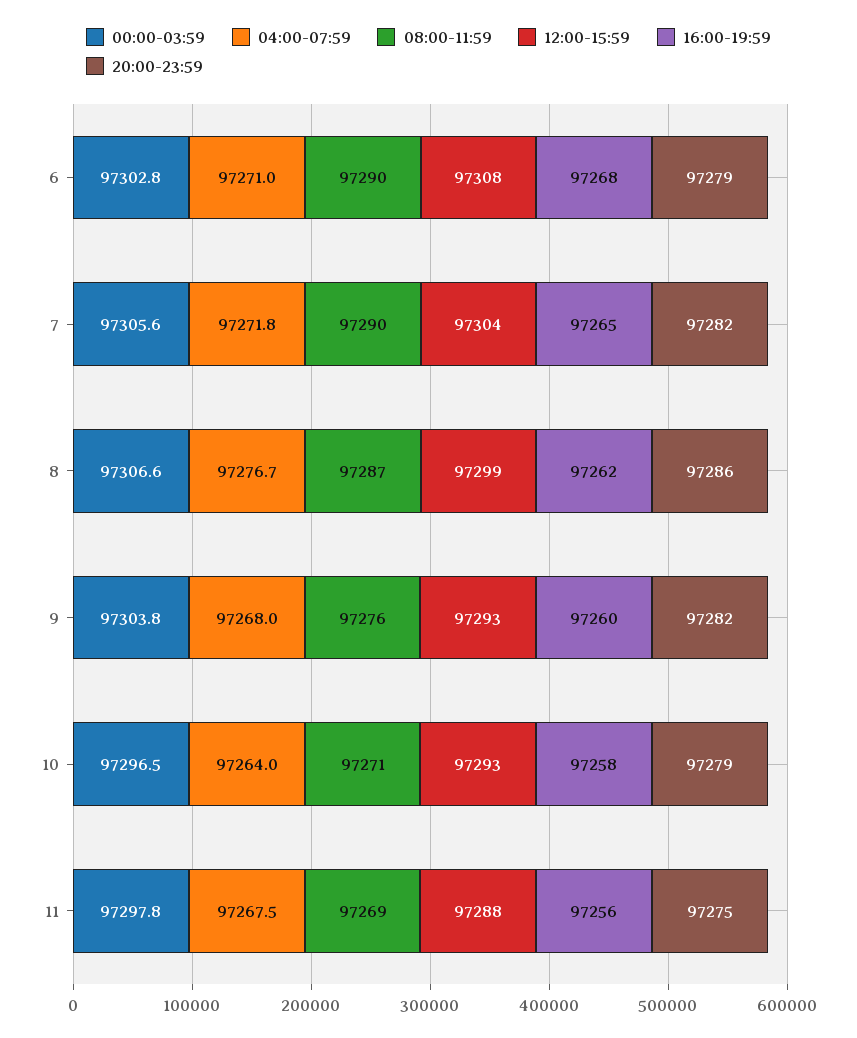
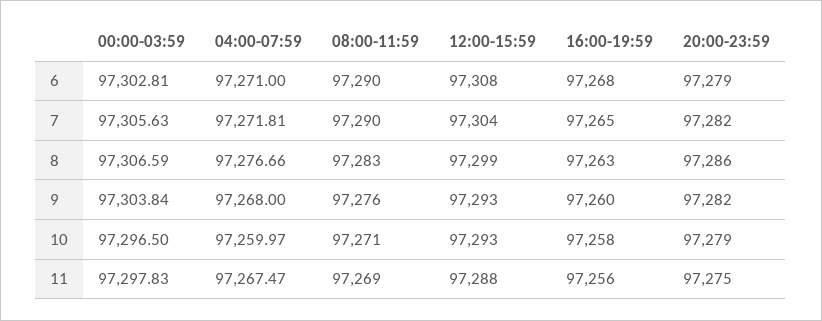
  {
    "00:00-03:59": {
      "6": 97302.81,
      "7": 97305.63,
      "8": 97306.59,
      "9": 97303.84,
      "10": 97296.5,
      "11": 97297.83
    },
    "04:00-07:59": {
      "6": 97271,
      "7": 97271.81,
      "8": 97276.66,
      "9": 97268,
-     "10": 97264,
+     "10": 97259.97,
      "11": 97267.47
    },
    "08:00-11:59": {
      "6": 97290,
      "7": 97290,
-     "8": 97287,
+     "8": 97283,
      "9": 97276,
      "10": 97271,
      "11": 97269
    },
    "12:00-15:59": {
      "6": 97308,
      "7": 97304,
      "8": 97299,
      "9": 97293,
      "10": 97293,
      "11": 97288
    },
    "16:00-19:59": {
      "6": 97268,
      "7": 97265,
-     "8": 97262,
+     "8": 97263,
      "9": 97260,
      "10": 97258,
      "11": 97256
    },
    "20:00-23:59": {
      "6": 97279,
      "7": 97282,
      "8": 97286,
      "9": 97282,
      "10": 97279,
      "11": 97275
    }
  }

